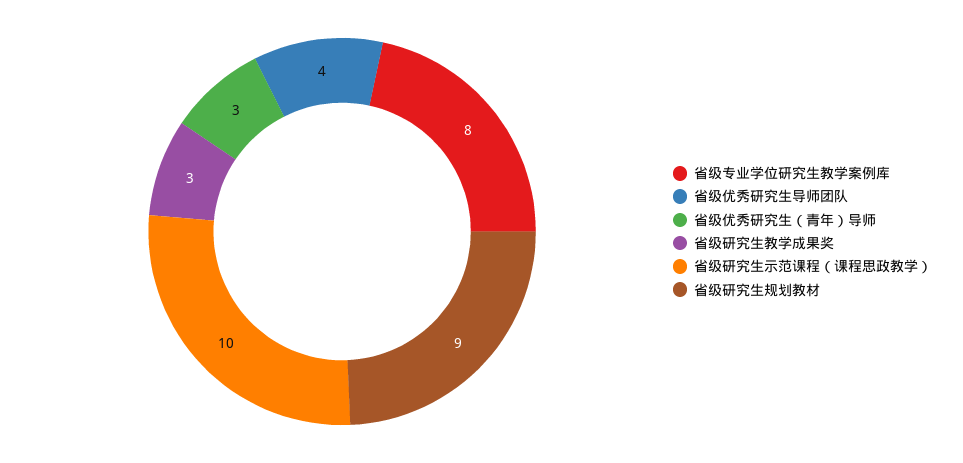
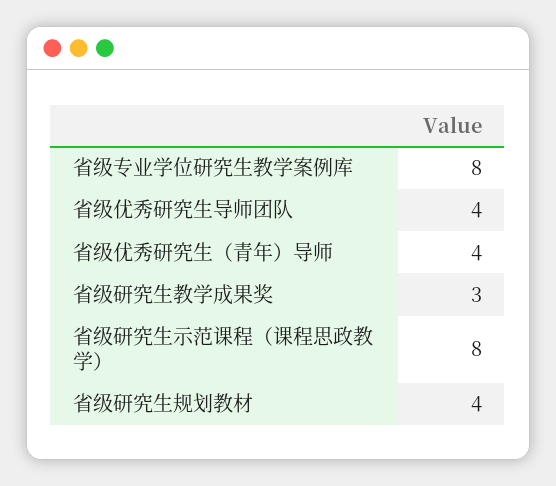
  {
    "省级专业学位研究生教学案例库": 8,
    "省级优秀研究生导师团队": 4,
-   "省级优秀研究生（青年）导师": 3,
+   "省级优秀研究生（青年）导师": 4,
    "省级研究生教学成果奖": 3,
-   "省级研究生示范课程（课程思政教学）": 10,
+   "省级研究生示范课程（课程思政教学）": 8,
-   "省级研究生规划教材": 9
+   "省级研究生规划教材": 4
  }

